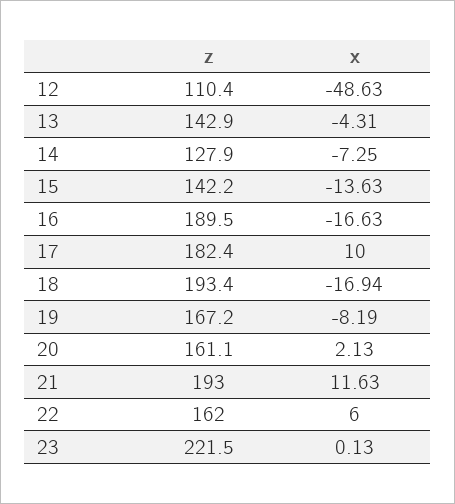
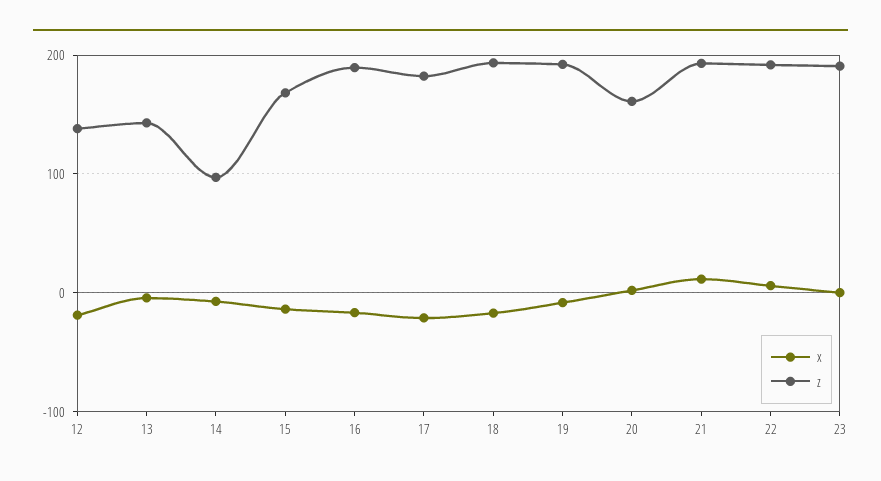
  {
    "z": {
-     "12": 110.4,
+     "12": 140,
      "13": 142.9,
-     "14": 127.9,
+     "14": 100,
-     "15": 142.2,
+     "15": 170,
      "16": 189.5,
      "17": 182.4,
      "18": 193.4,
-     "19": 167.2,
+     "19": 190,
      "20": 161.1,
      "21": 193,
-     "22": 162,
+     "22": 190,
-     "23": 221.5
+     "23": 190
    },
    "x": {
-     "12": -48.63,
+     "12": -20,
      "13": -4.31,
      "14": -7.25,
      "15": -13.63,
      "16": -16.63,
-     "17": 10,
+     "17": -20,
      "18": -16.94,
      "19": -8.19,
      "20": 2.13,
      "21": 11.63,
      "22": 6,
      "23": 0.13
    }
  }

